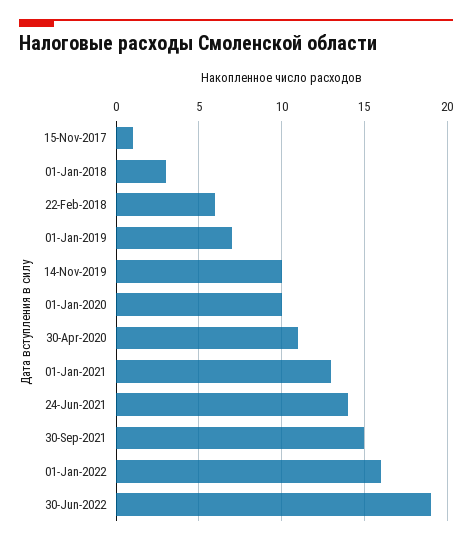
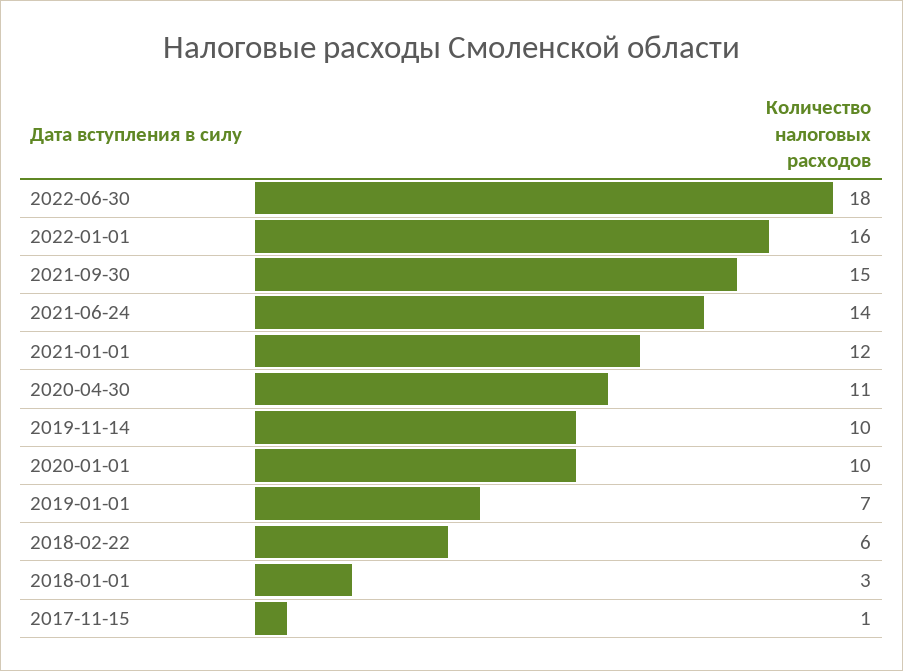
  {
    "15-Nov-2017": 1,
    "01-Jan-2018": 3,
    "22-Feb-2018": 6,
    "01-Jan-2019": 7,
    "14-Nov-2019": 10,
    "01-Jan-2020": 10,
    "30-Apr-2020": 11,
-   "01-Jan-2021": 13,
+   "01-Jan-2021": 12,
    "24-Jun-2021": 14,
    "30-Sep-2021": 15,
    "01-Jan-2022": 16,
-   "30-Jun-2022": 19
+   "30-Jun-2022": 18
  }

